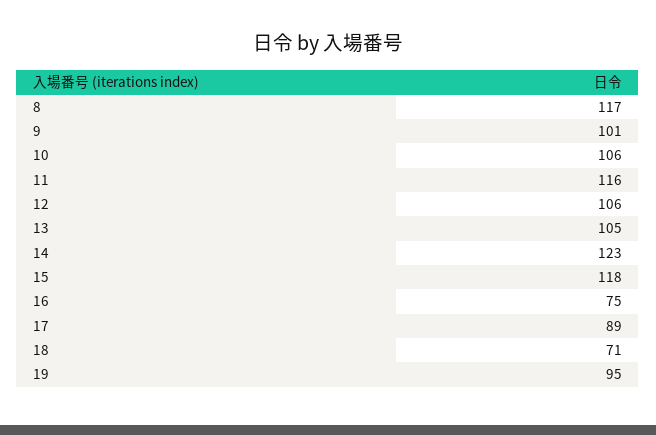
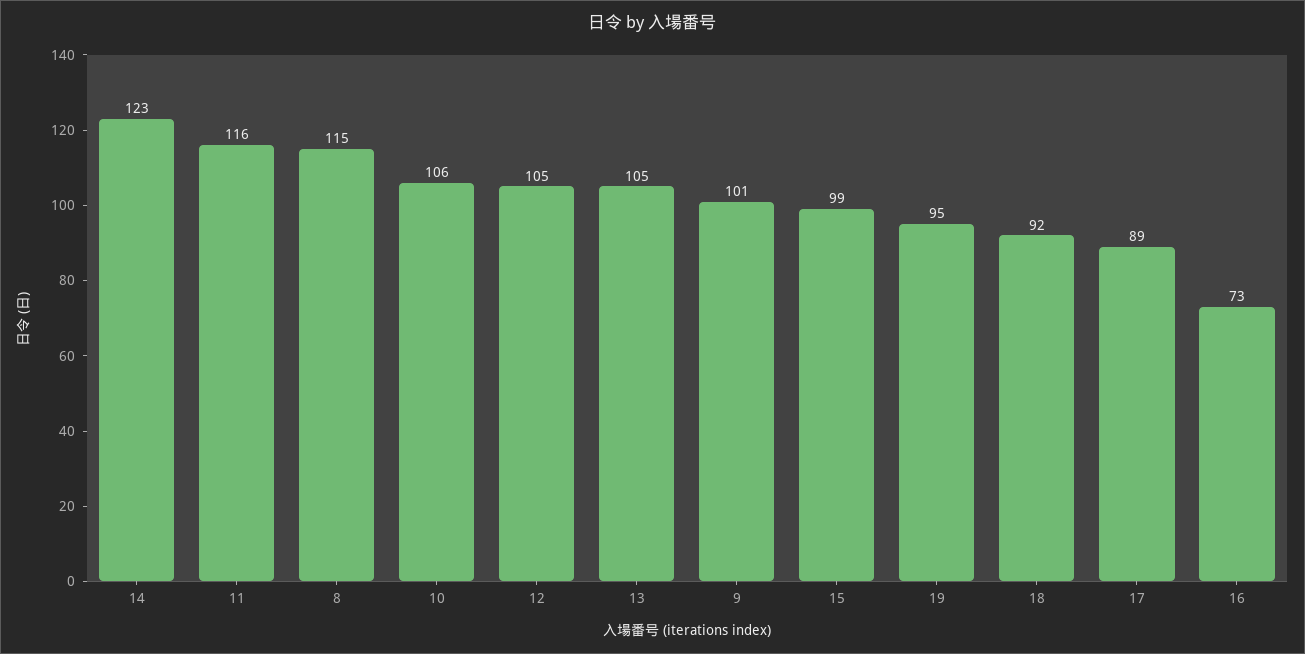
  {
-   "8": 117,
+   "8": 115,
    "9": 101,
    "10": 106,
    "11": 116,
-   "12": 106,
+   "12": 105,
    "13": 105,
    "14": 123,
-   "15": 118,
+   "15": 99,
-   "16": 75,
+   "16": 73,
    "17": 89,
-   "18": 71,
+   "18": 92,
    "19": 95
  }

